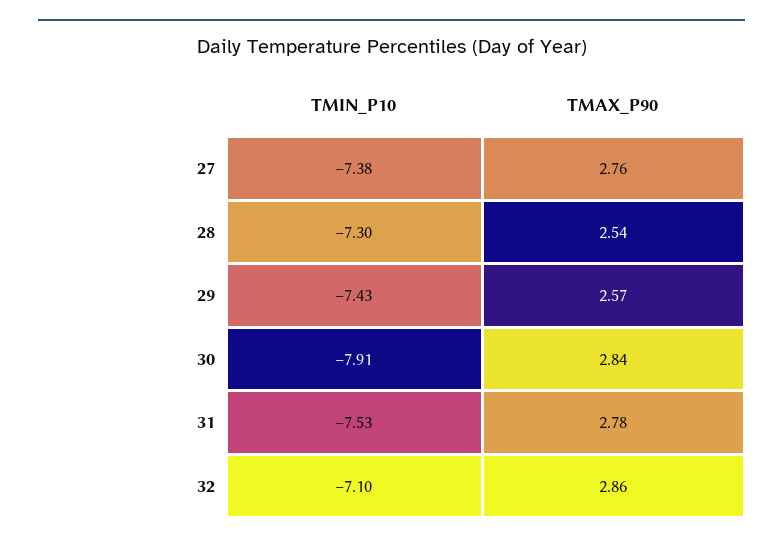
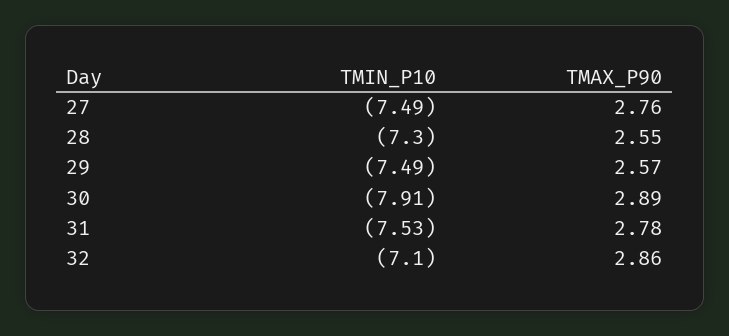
  {
    "TMIN_P10": {
-     "27": -7.38,
+     "27": -7.49,
      "28": -7.3,
-     "29": -7.43,
+     "29": -7.49,
      "30": -7.91,
      "31": -7.53,
      "32": -7.1
    },
    "TMAX_P90": {
      "27": 2.76,
-     "28": 2.54,
+     "28": 2.55,
      "29": 2.57,
-     "30": 2.84,
+     "30": 2.89,
      "31": 2.78,
      "32": 2.86
    }
  }

